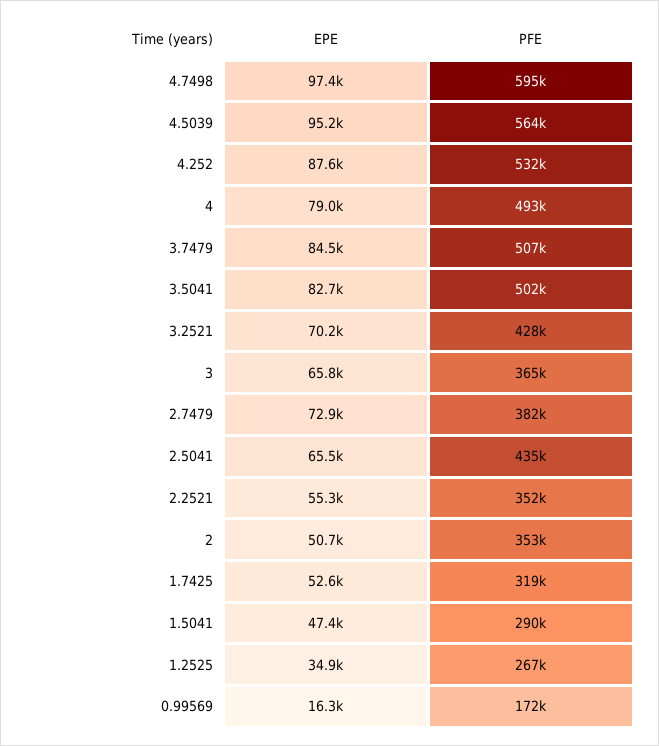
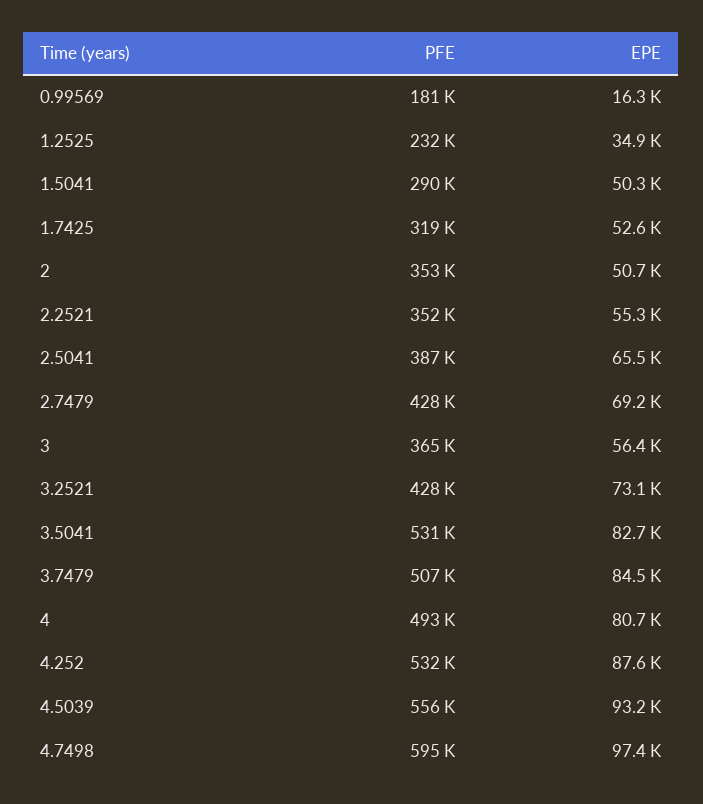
  {
    "EPE": {
      "4.7498": 97400,
-     "4.5039": 95200,
+     "4.5039": 93200,
      "4.252": 87600,
-     "4": 79000,
+     "4": 80700,
      "3.7479": 84500,
      "3.5041": 82700,
-     "3.2521": 70200,
+     "3.2521": 73100,
-     "3": 65800,
+     "3": 56400,
-     "2.7479": 72900,
+     "2.7479": 69200,
      "2.5041": 65500,
      "2.2521": 55300,
      "2": 50700,
      "1.7425": 52600,
-     "1.5041": 47400,
+     "1.5041": 50300,
      "1.2525": 34900,
      "0.99569": 16300
    },
    "PFE": {
      "4.7498": 595000,
-     "4.5039": 564000,
+     "4.5039": 556000,
      "4.252": 532000,
      "4": 493000,
      "3.7479": 507000,
-     "3.5041": 502000,
+     "3.5041": 531000,
      "3.2521": 428000,
      "3": 365000,
-     "2.7479": 382000,
+     "2.7479": 428000,
-     "2.5041": 435000,
+     "2.5041": 387000,
      "2.2521": 352000,
      "2": 353000,
      "1.7425": 319000,
      "1.5041": 290000,
-     "1.2525": 267000,
+     "1.2525": 232000,
-     "0.99569": 172000
+     "0.99569": 181000
    }
  }

